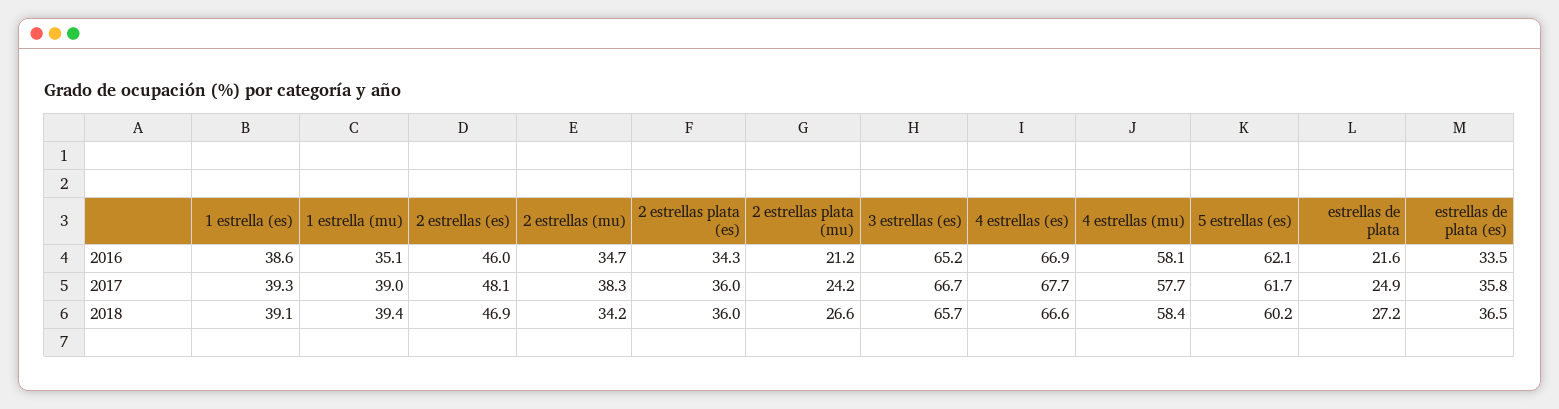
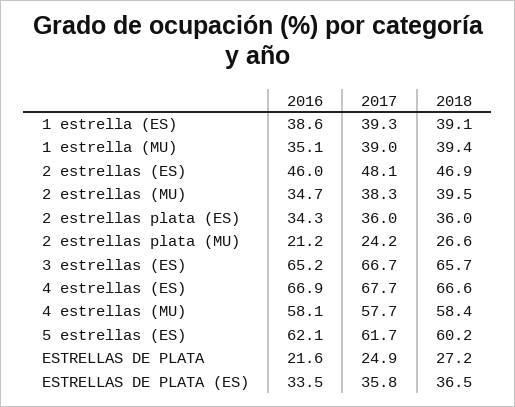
  {
    "1 estrella (es)": {
      "2016": 38.6,
      "2017": 39.3,
      "2018": 39.1
    },
    "1 estrella (mu)": {
      "2016": 35.1,
      "2017": 39,
      "2018": 39.4
    },
    "2 estrellas (es)": {
      "2016": 46,
      "2017": 48.1,
      "2018": 46.9
    },
    "2 estrellas (mu)": {
      "2016": 34.7,
      "2017": 38.3,
-     "2018": 34.2
+     "2018": 39.5
    },
    "2 estrellas plata (es)": {
      "2016": 34.3,
      "2017": 36,
      "2018": 36
    },
    "2 estrellas plata (mu)": {
      "2016": 21.2,
      "2017": 24.2,
      "2018": 26.6
    },
    "3 estrellas (es)": {
      "2016": 65.2,
      "2017": 66.7,
      "2018": 65.7
    },
    "4 estrellas (es)": {
      "2016": 66.9,
      "2017": 67.7,
      "2018": 66.6
    },
    "4 estrellas (mu)": {
      "2016": 58.1,
      "2017": 57.7,
      "2018": 58.4
    },
    "5 estrellas (es)": {
      "2016": 62.1,
      "2017": 61.7,
      "2018": 60.2
    },
    "estrellas de plata": {
      "2016": 21.6,
      "2017": 24.9,
      "2018": 27.2
    },
    "estrellas de plata (es)": {
      "2016": 33.5,
      "2017": 35.8,
      "2018": 36.5
    }
  }

